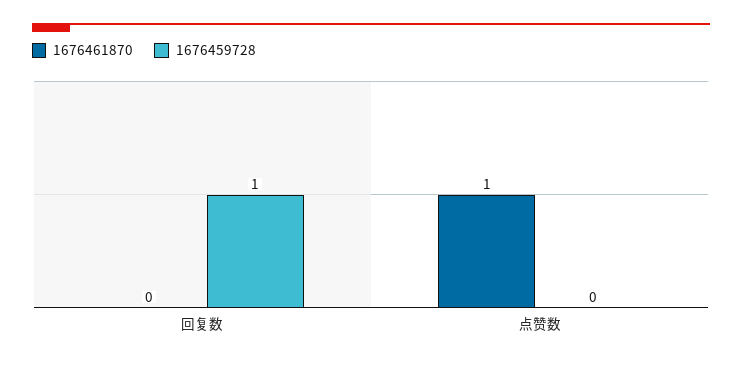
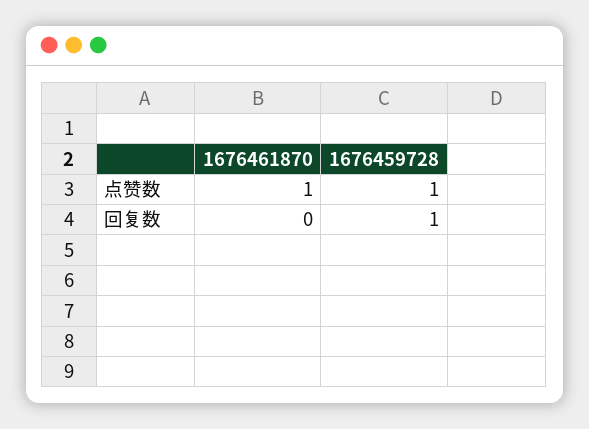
  {
    "1676461870": {
      "回复数": 0,
      "点赞数": 1
    },
    "1676459728": {
      "回复数": 1,
-     "点赞数": 0
+     "点赞数": 1
    }
  }

